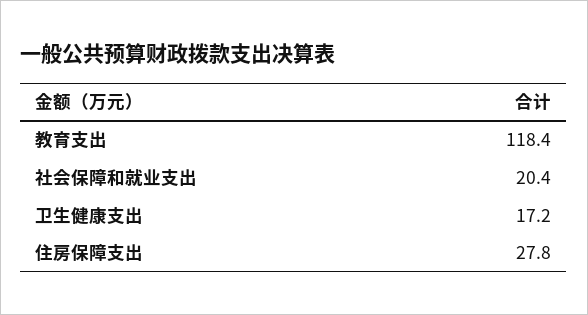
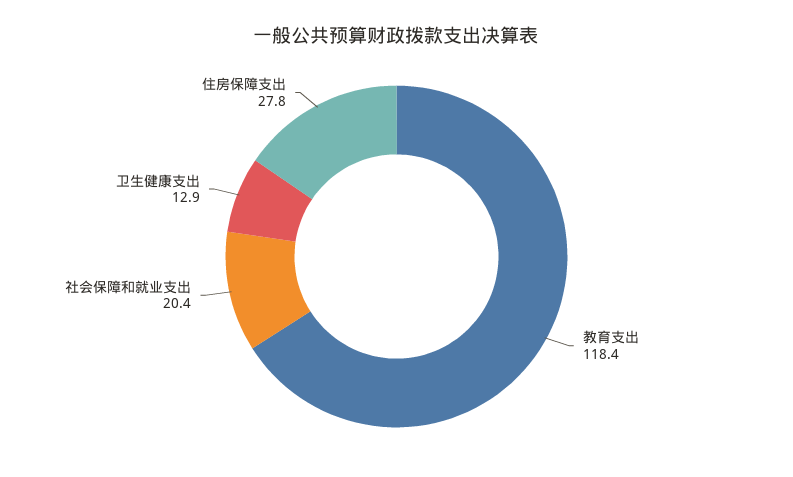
  {
    "教育支出": 118.4,
    "社会保障和就业支出": 20.4,
-   "卫生健康支出": 17.2,
+   "卫生健康支出": 12.9,
    "住房保障支出": 27.8
  }

